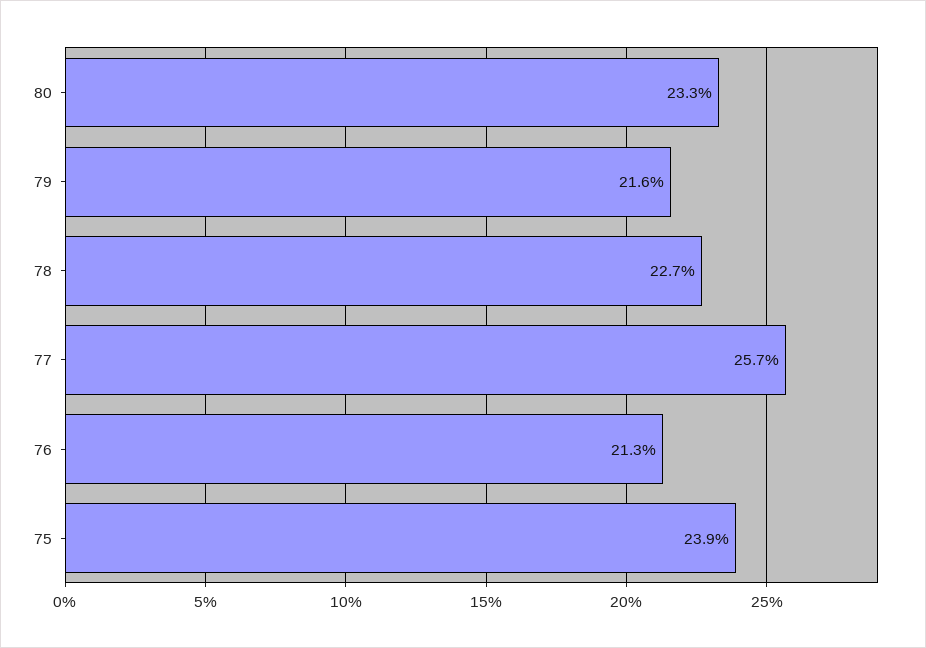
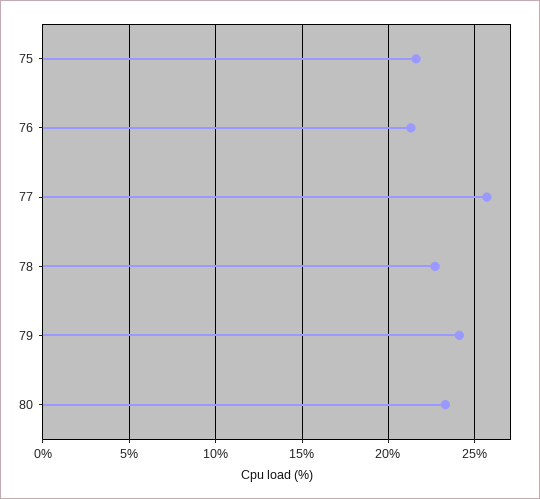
  {
    "80": 23.3,
-   "79": 21.6,
+   "79": 24,
    "78": 22.7,
    "77": 25.7,
    "76": 21.3,
-   "75": 23.9
+   "75": 21.5
  }

